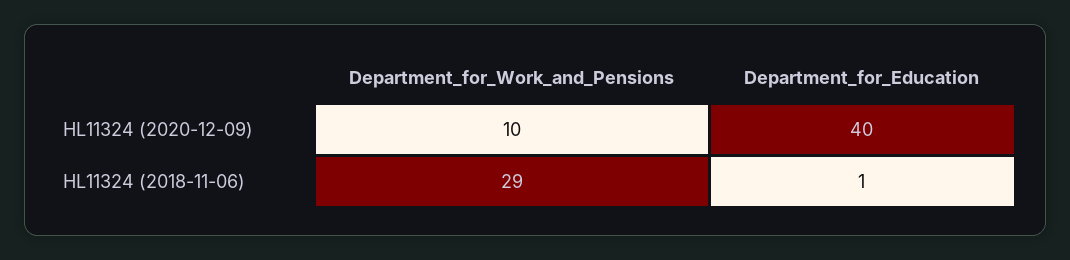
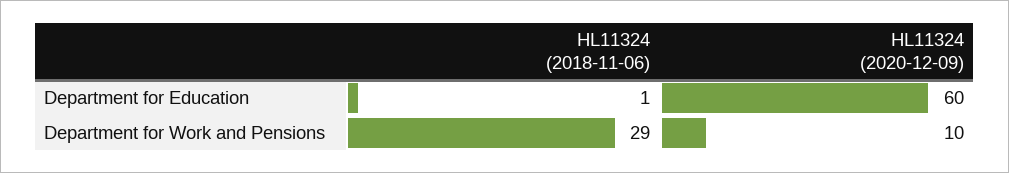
  {
    "Department_for_Work_and_Pensions": {
      "HL11324 (2020-12-09)": 10,
      "HL11324 (2018-11-06)": 29
    },
    "Department_for_Education": {
-     "HL11324 (2020-12-09)": 40,
+     "HL11324 (2020-12-09)": 60,
      "HL11324 (2018-11-06)": 1
    }
  }

